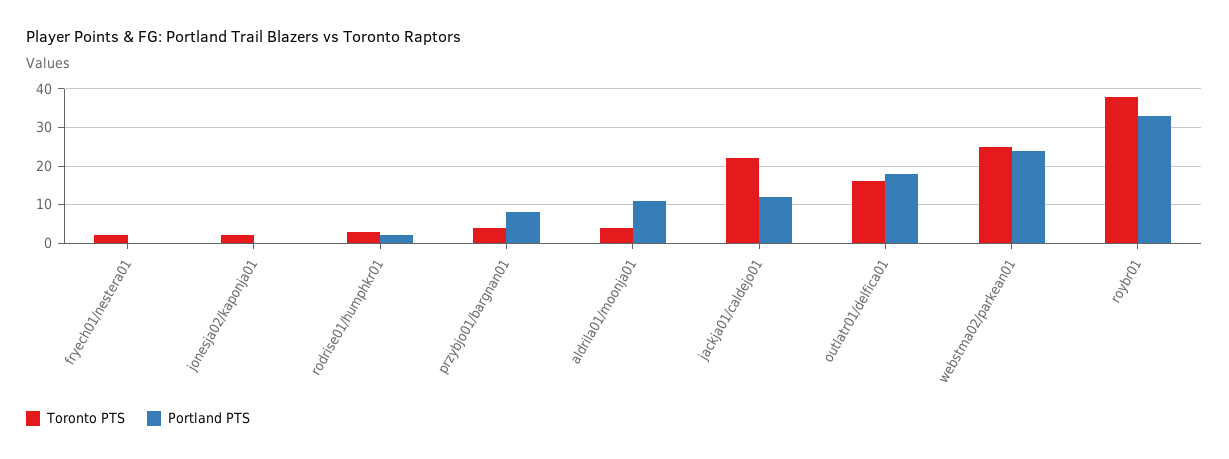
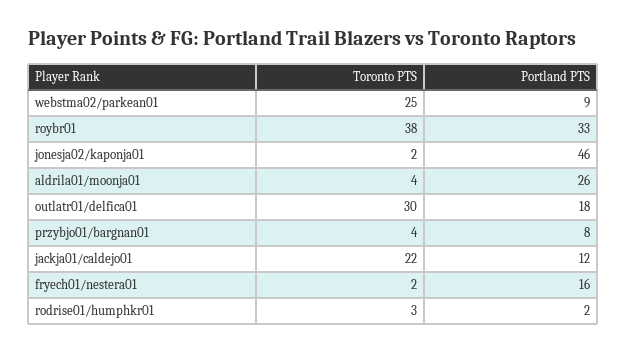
  {
    "Toronto PTS": {
      "fryech01/nestera01": 2,
      "jonesja02/kaponja01": 2,
      "rodrise01/humphkr01": 3,
      "przybjo01/bargnan01": 4,
      "aldrila01/moonja01": 4,
      "jackja01/caldejo01": 22,
-     "outlatr01/delfica01": 15,
+     "outlatr01/delfica01": 30,
      "webstma02/parkean01": 25,
      "roybr01": 38
    },
    "Portland PTS": {
-     "fryech01/nestera01": 0,
+     "fryech01/nestera01": 16,
-     "jonesja02/kaponja01": 0,
+     "jonesja02/kaponja01": 46,
      "rodrise01/humphkr01": 2,
      "przybjo01/bargnan01": 8,
-     "aldrila01/moonja01": 10,
+     "aldrila01/moonja01": 26,
      "jackja01/caldejo01": 12,
      "outlatr01/delfica01": 18,
-     "webstma02/parkean01": 25,
+     "webstma02/parkean01": 9,
      "roybr01": 33
    }
  }

